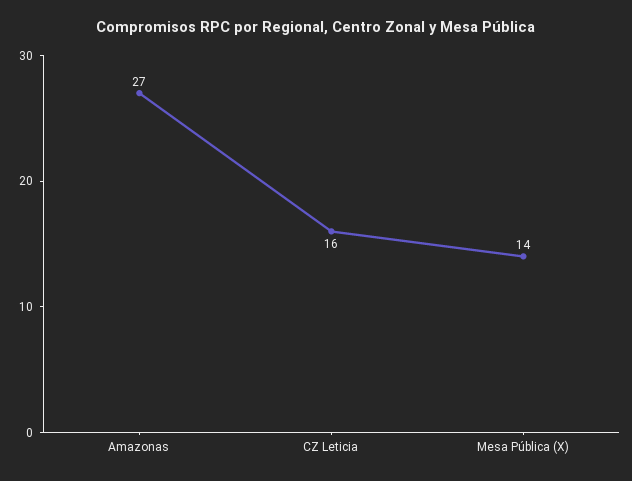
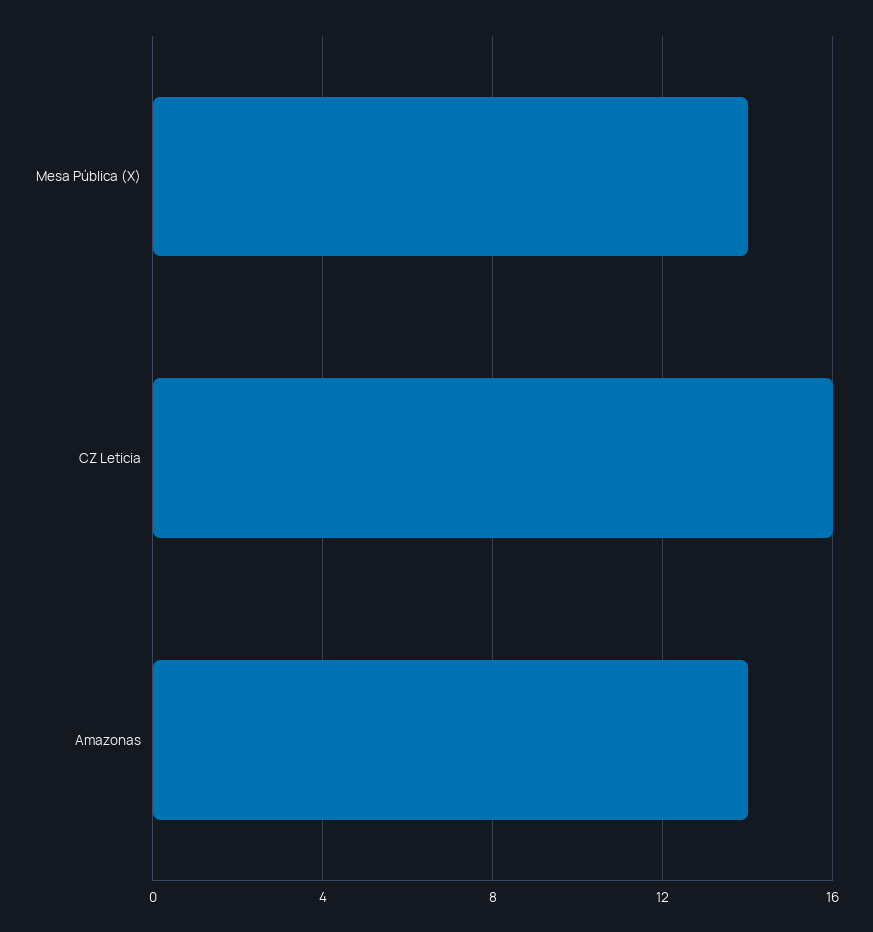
  {
-   "Amazonas": 27,
+   "Amazonas": 14,
    "CZ Leticia": 16,
    "Mesa Pública (X)": 14
  }

